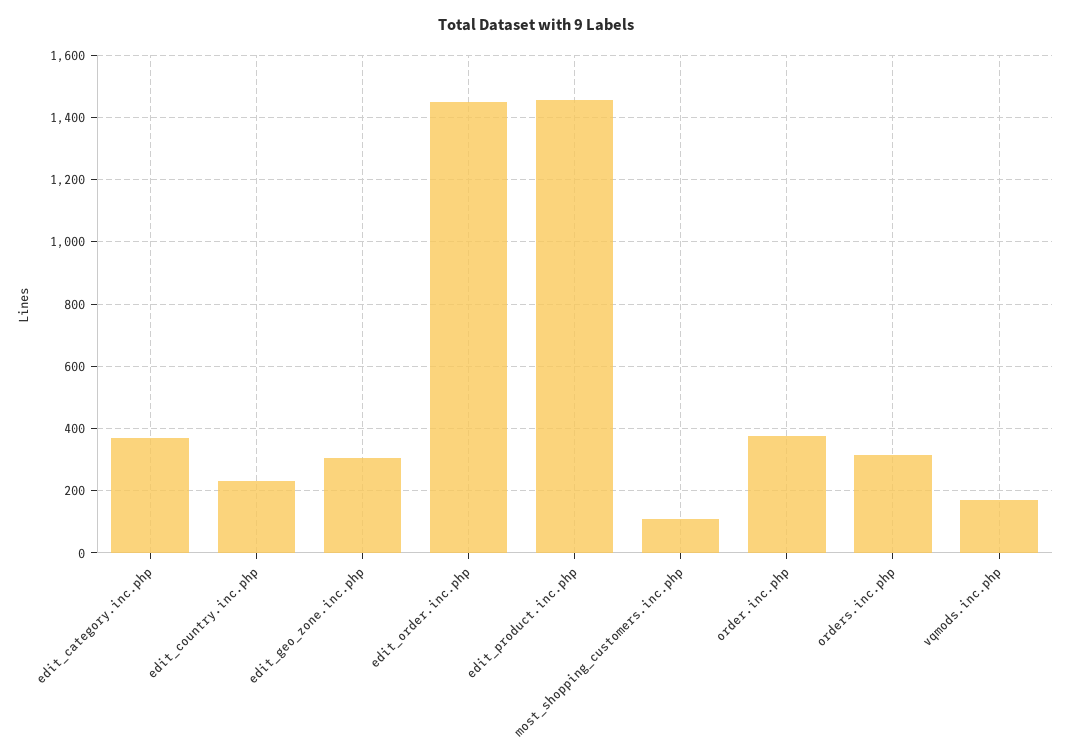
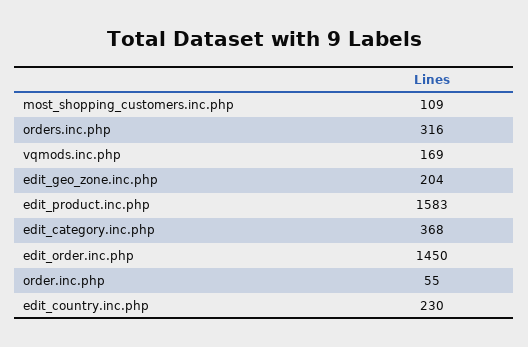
  {
    "edit_category.inc.php": 368,
    "edit_country.inc.php": 230,
-   "edit_geo_zone.inc.php": 300,
+   "edit_geo_zone.inc.php": 204,
    "edit_order.inc.php": 1450,
-   "edit_product.inc.php": 1460,
+   "edit_product.inc.php": 1583,
    "most_shopping_customers.inc.php": 109,
-   "order.inc.php": 380,
+   "order.inc.php": 55,
    "orders.inc.php": 316,
    "vqmods.inc.php": 169
  }

